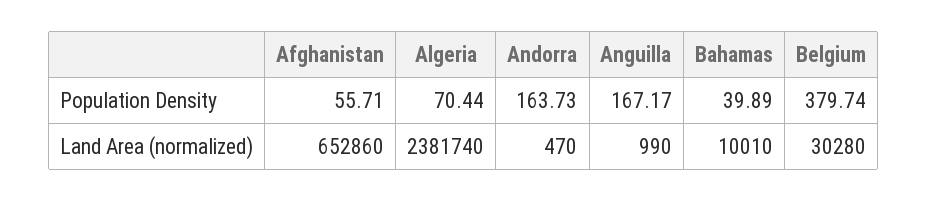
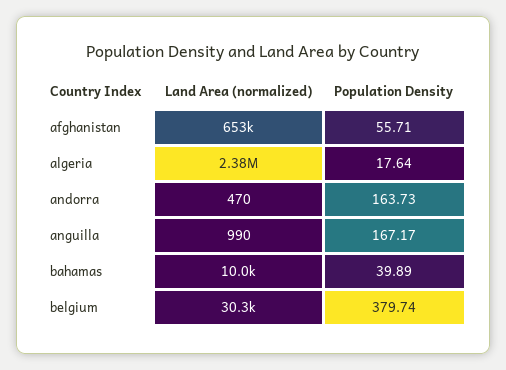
  {
    "Afghanistan": {
      "Population Density": 55.71,
      "Land Area (normalized)": 652860
    },
    "Algeria": {
-     "Population Density": 70.44,
+     "Population Density": 17.64,
      "Land Area (normalized)": 2381740
    },
    "Andorra": {
      "Population Density": 163.73,
      "Land Area (normalized)": 470
    },
    "Anguilla": {
      "Population Density": 167.17,
      "Land Area (normalized)": 990
    },
    "Bahamas": {
      "Population Density": 39.89,
      "Land Area (normalized)": 10010
    },
    "Belgium": {
      "Population Density": 379.74,
      "Land Area (normalized)": 30280
    }
  }

